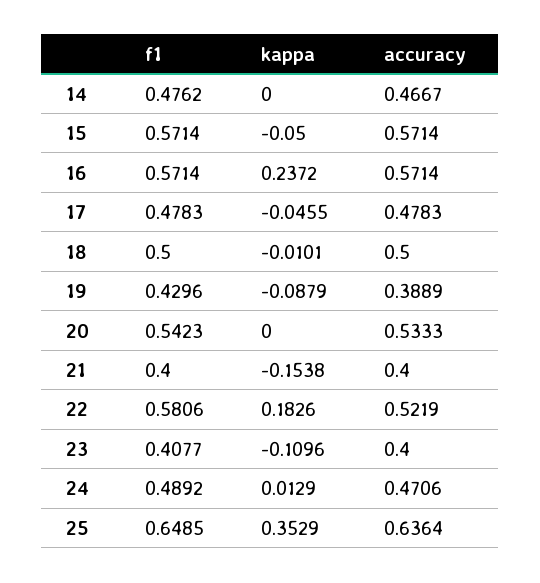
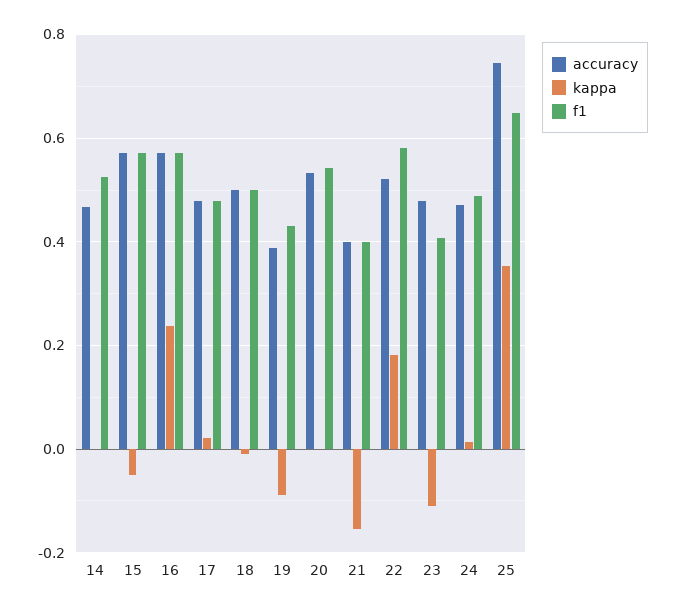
  {
    "f1": {
-     "14": 0.4762,
+     "14": 0.52,
      "15": 0.5714,
      "16": 0.5714,
      "17": 0.4783,
      "18": 0.5,
      "19": 0.4296,
      "20": 0.5423,
      "21": 0.4,
      "22": 0.5806,
      "23": 0.4077,
      "24": 0.4892,
      "25": 0.6485
    },
    "kappa": {
      "14": 0,
      "15": -0.05,
      "16": 0.2372,
-     "17": -0.0455,
+     "17": 0.02,
      "18": -0.0101,
      "19": -0.0879,
      "20": 0,
      "21": -0.1538,
      "22": 0.1826,
      "23": -0.1096,
      "24": 0.0129,
      "25": 0.3529
    },
    "accuracy": {
      "14": 0.4667,
      "15": 0.5714,
      "16": 0.5714,
      "17": 0.4783,
      "18": 0.5,
      "19": 0.3889,
      "20": 0.5333,
      "21": 0.4,
      "22": 0.5219,
-     "23": 0.4,
+     "23": 0.48,
      "24": 0.4706,
-     "25": 0.6364
+     "25": 0.74
    }
  }

